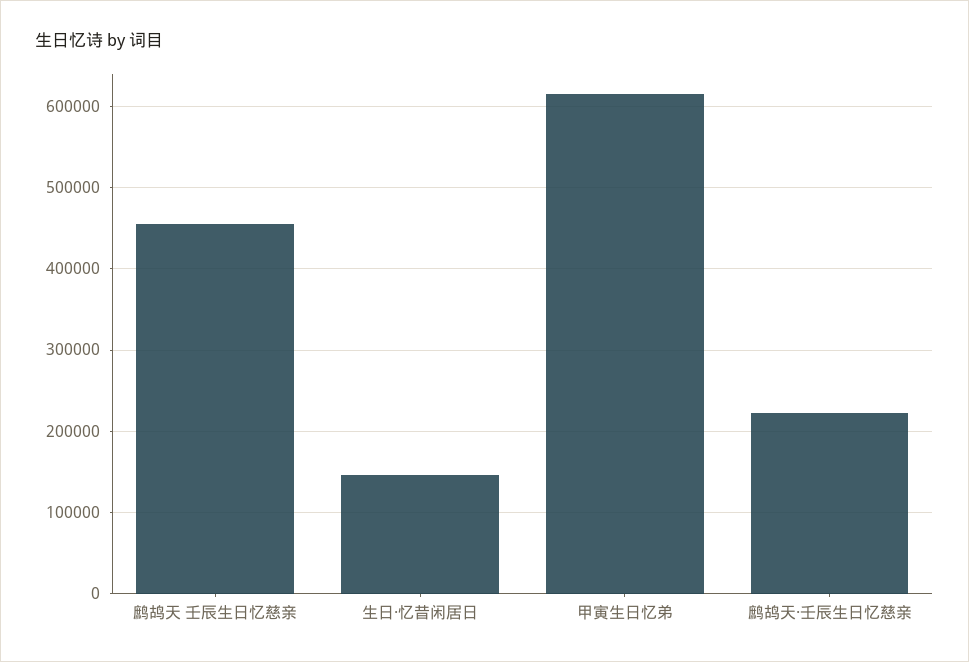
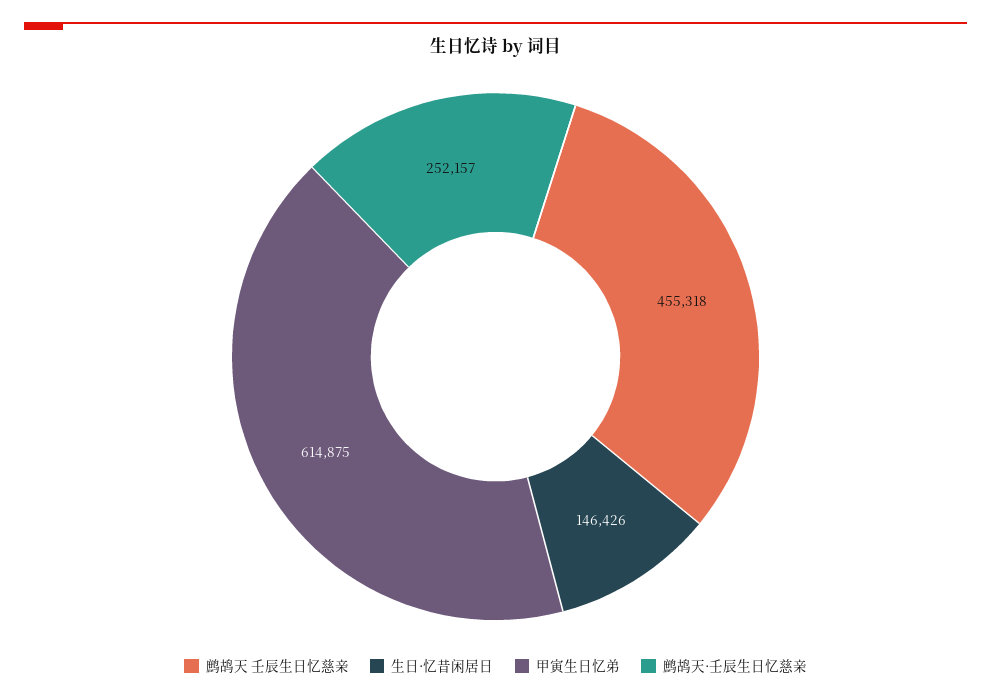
  {
    "鹧鸪天 壬辰生日忆慈亲": 455318,
    "生日·忆昔闲居日": 146426,
    "甲寅生日忆弟": 614875,
-   "鹧鸪天·壬辰生日忆慈亲": 220000
+   "鹧鸪天·壬辰生日忆慈亲": 252157
  }

